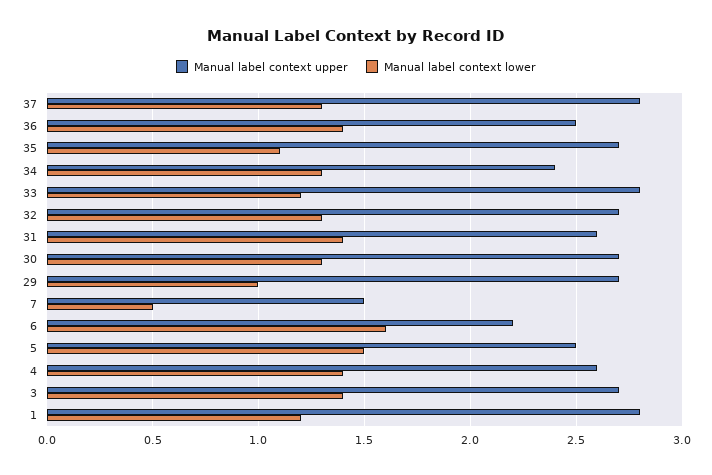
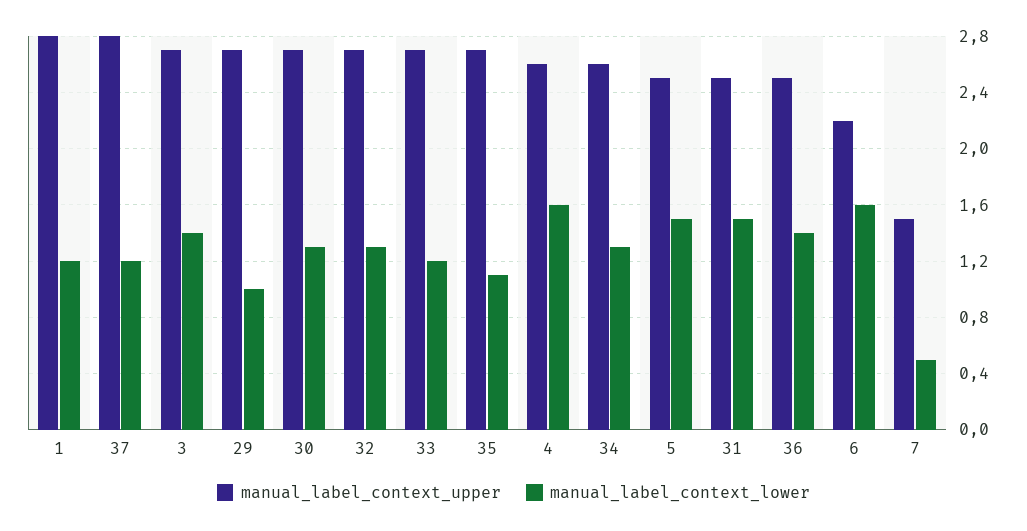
  {
    "Manual label context upper": {
      "37": 2.8,
      "36": 2.5,
      "35": 2.7,
-     "34": 2.4,
+     "34": 2.6,
-     "33": 2.8,
+     "33": 2.7,
      "32": 2.7,
-     "31": 2.6,
+     "31": 2.5,
      "30": 2.7,
      "29": 2.7,
      "7": 1.5,
      "6": 2.2,
      "5": 2.5,
      "4": 2.6,
      "3": 2.7,
      "1": 2.8
    },
    "Manual label context lower": {
-     "37": 1.3,
+     "37": 1.2,
      "36": 1.4,
      "35": 1.1,
      "34": 1.3,
      "33": 1.2,
      "32": 1.3,
-     "31": 1.4,
+     "31": 1.5,
      "30": 1.3,
      "29": 1,
      "7": 0.5,
      "6": 1.6,
      "5": 1.5,
-     "4": 1.4,
+     "4": 1.6,
      "3": 1.4,
      "1": 1.2
    }
  }

